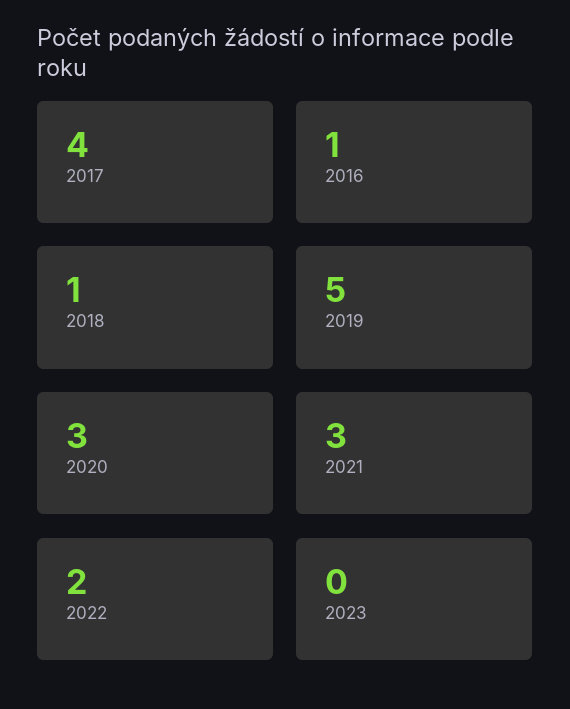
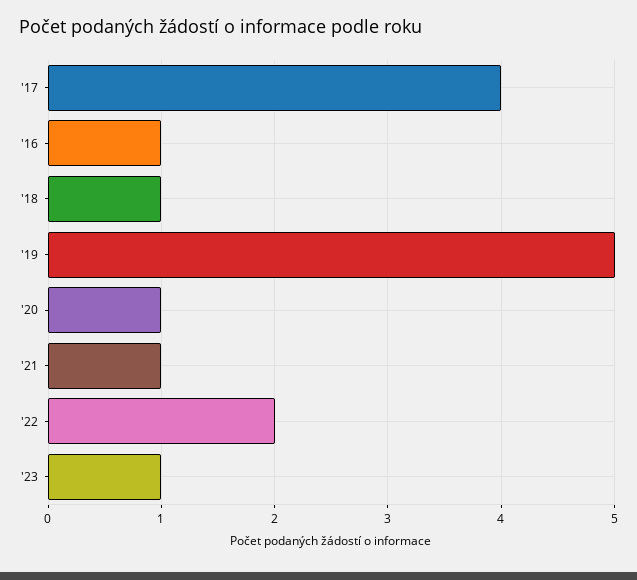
  {
    "2017": 4,
    "2016": 1,
    "2018": 1,
    "2019": 5,
-   "2020": 3,
+   "2020": 1,
-   "2021": 3,
+   "2021": 1,
    "2022": 2,
-   "2023": 0
+   "2023": 1
  }

